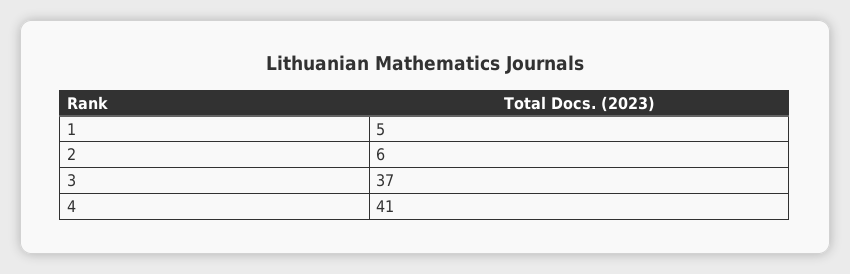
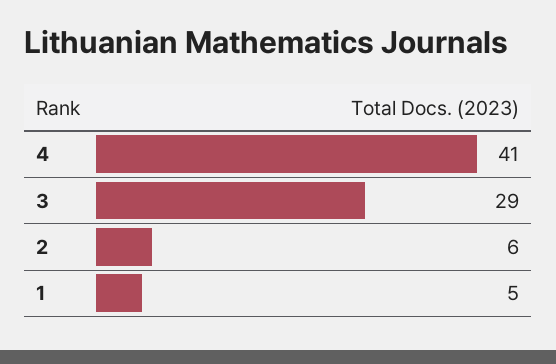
  {
    "1": 5,
    "2": 6,
-   "3": 37,
+   "3": 29,
    "4": 41
  }

